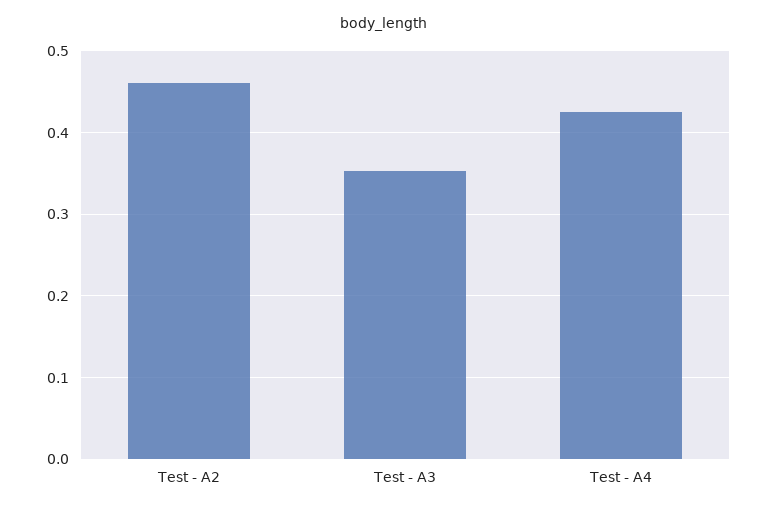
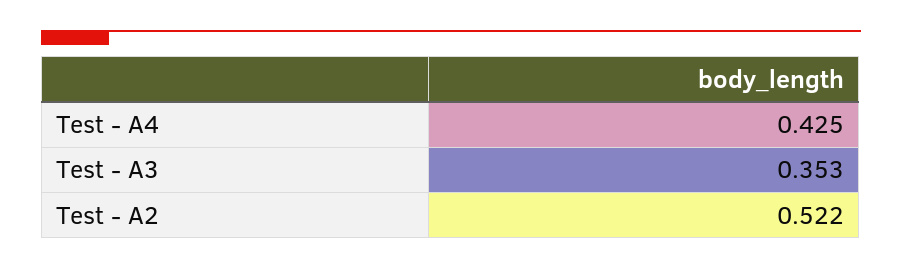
  {
-   "Test - A2": 0.46,
+   "Test - A2": 0.522,
    "Test - A3": 0.353,
    "Test - A4": 0.425
  }

